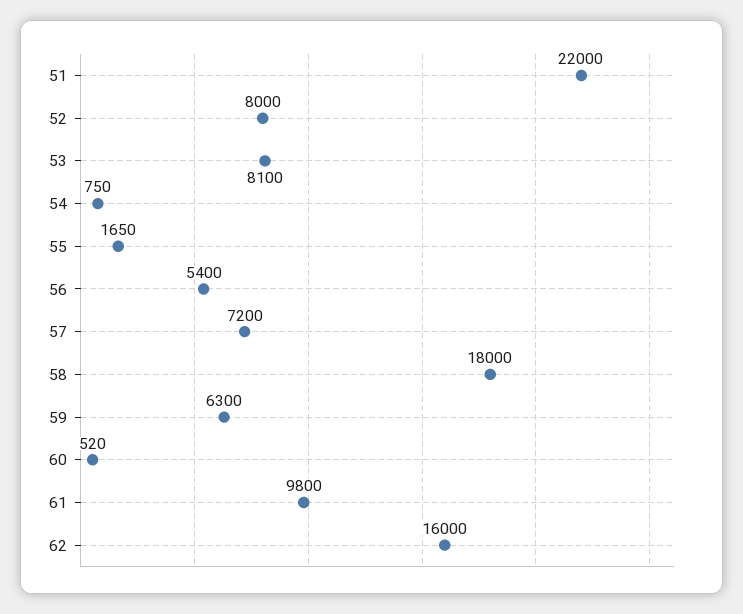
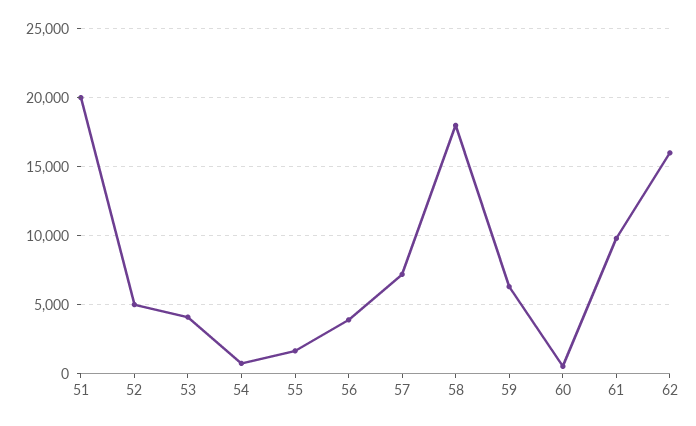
  {
-   "51": 22000,
+   "51": 20000,
-   "52": 8000,
+   "52": 5000,
-   "53": 8100,
+   "53": 4000,
    "54": 750,
    "55": 1650,
-   "56": 5400,
+   "56": 4000,
    "57": 7200,
    "58": 18000,
    "59": 6300,
    "60": 520,
    "61": 9800,
    "62": 16000
  }

